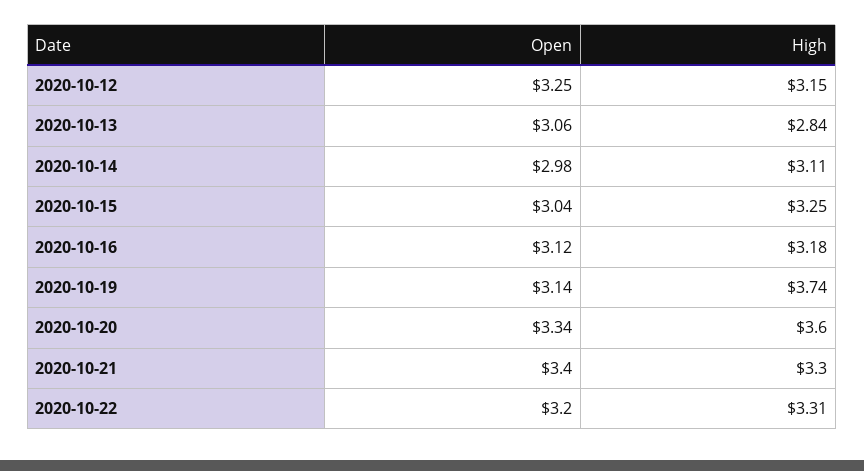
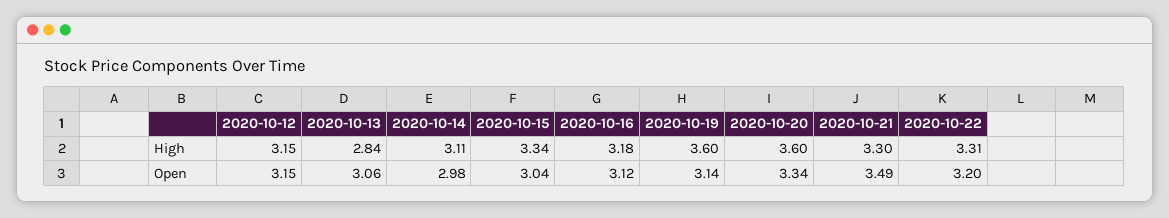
  {
    "Open": {
-     "2020-10-12": 3.25,
+     "2020-10-12": 3.15,
      "2020-10-13": 3.06,
      "2020-10-14": 2.98,
      "2020-10-15": 3.04,
      "2020-10-16": 3.12,
      "2020-10-19": 3.14,
      "2020-10-20": 3.34,
-     "2020-10-21": 3.4,
+     "2020-10-21": 3.49,
      "2020-10-22": 3.2
    },
    "High": {
      "2020-10-12": 3.15,
      "2020-10-13": 2.84,
      "2020-10-14": 3.11,
-     "2020-10-15": 3.25,
+     "2020-10-15": 3.34,
      "2020-10-16": 3.18,
-     "2020-10-19": 3.74,
+     "2020-10-19": 3.6,
      "2020-10-20": 3.6,
      "2020-10-21": 3.3,
      "2020-10-22": 3.31
    }
  }

